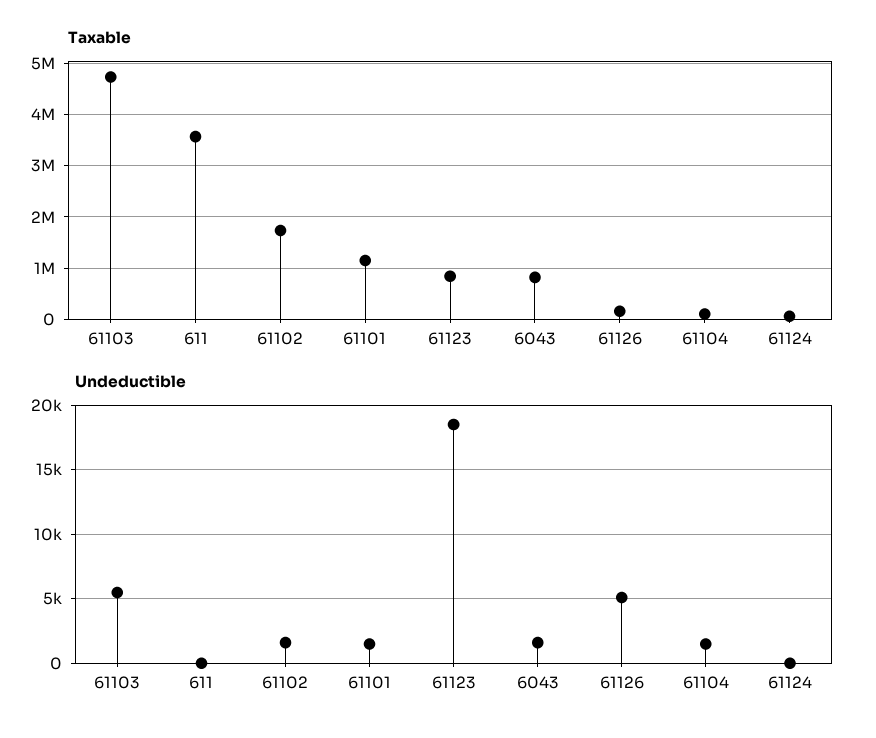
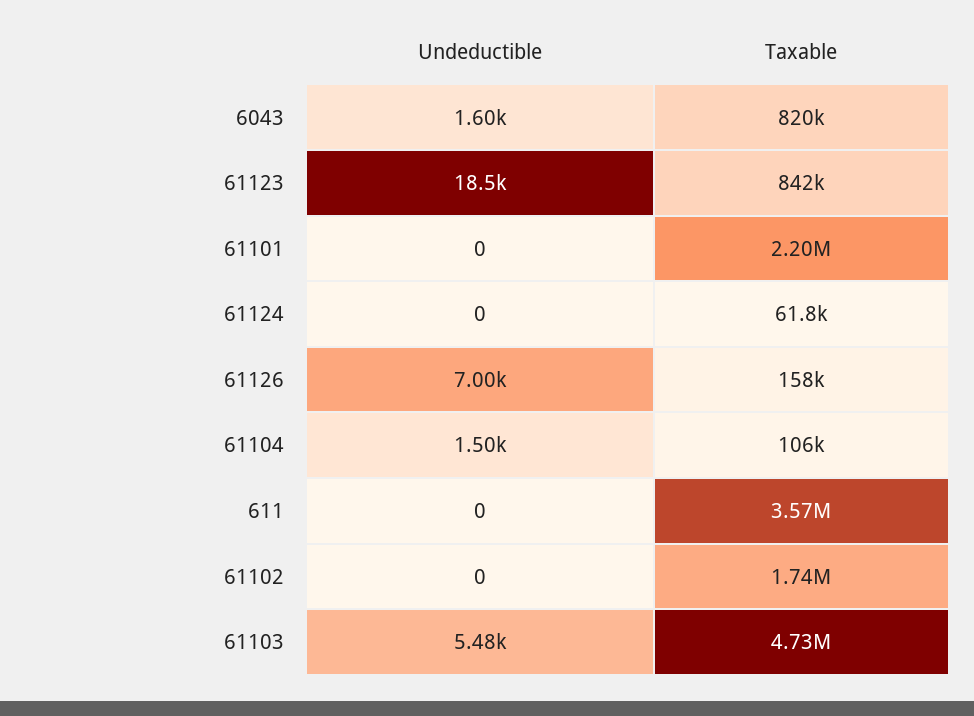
  {
    "Taxable": {
      "61103": 4730000,
      "611": 3570000,
      "61102": 1740000,
-     "61101": 1200000,
+     "61101": 2200000,
      "61123": 842000,
      "6043": 820000,
      "61126": 158000,
      "61104": 106000,
      "61124": 61800
    },
    "Undeductible": {
      "61103": 5480,
      "611": 0,
-     "61102": 1500,
+     "61102": 0,
-     "61101": 1500,
+     "61101": 0,
      "61123": 18500,
      "6043": 1600,
-     "61126": 5000,
+     "61126": 7000,
      "61104": 1500,
      "61124": 0
    }
  }

